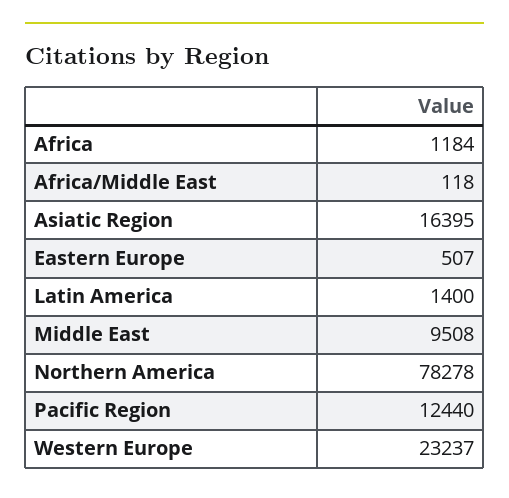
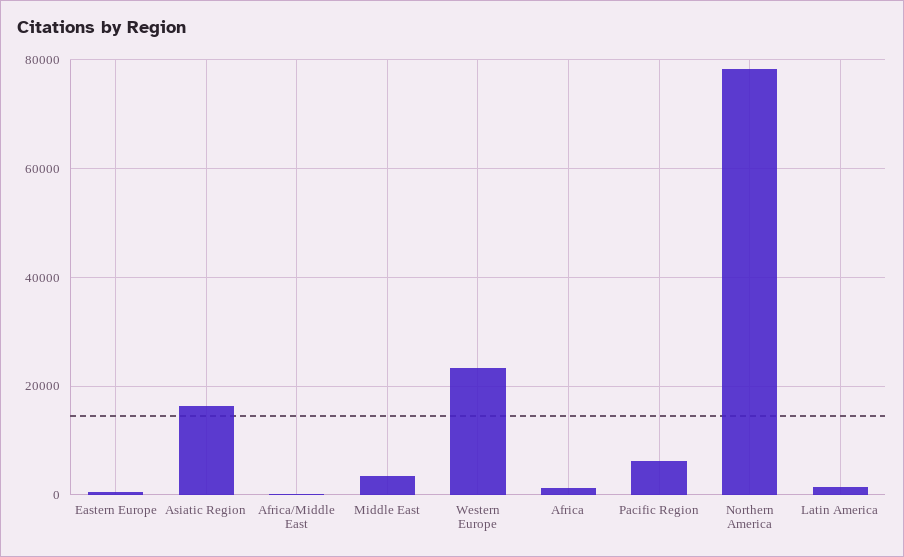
  {
    "Africa": 1184,
    "Africa/Middle East": 118,
    "Asiatic Region": 16395,
    "Eastern Europe": 507,
    "Latin America": 1400,
-   "Middle East": 9508,
+   "Middle East": 4000,
    "Northern America": 78278,
-   "Pacific Region": 12440,
+   "Pacific Region": 6000,
    "Western Europe": 23237
  }

